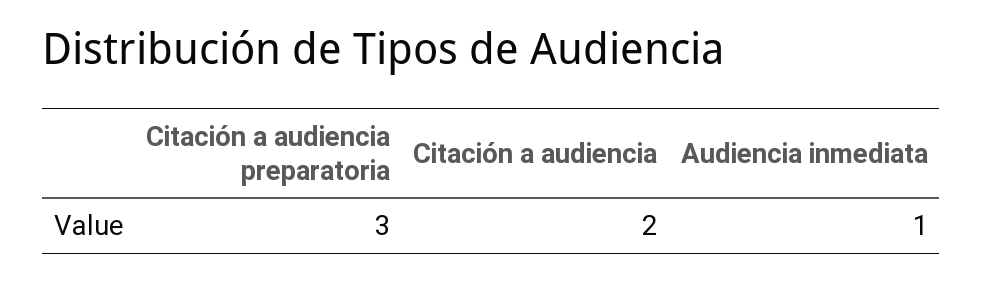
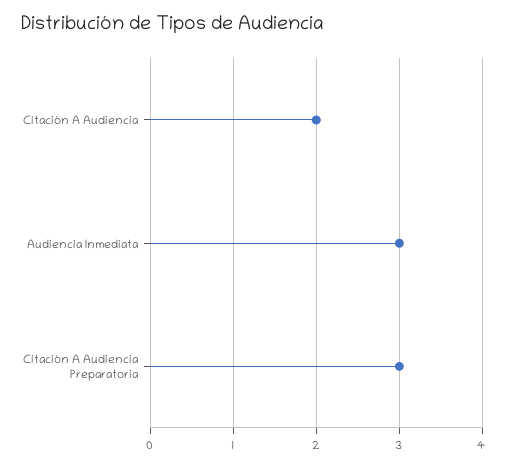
  {
    "Citación a audiencia preparatoria": 3,
    "Citación a audiencia": 2,
-   "Audiencia inmediata": 1
+   "Audiencia inmediata": 3
  }

